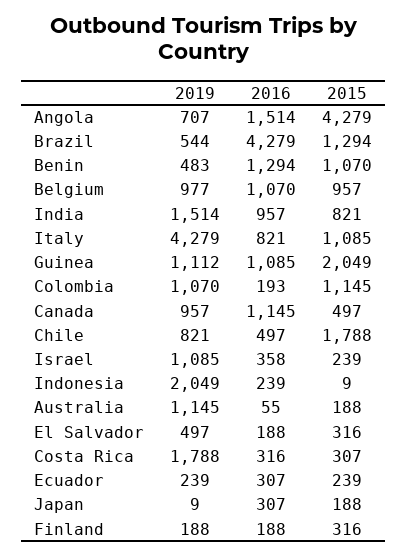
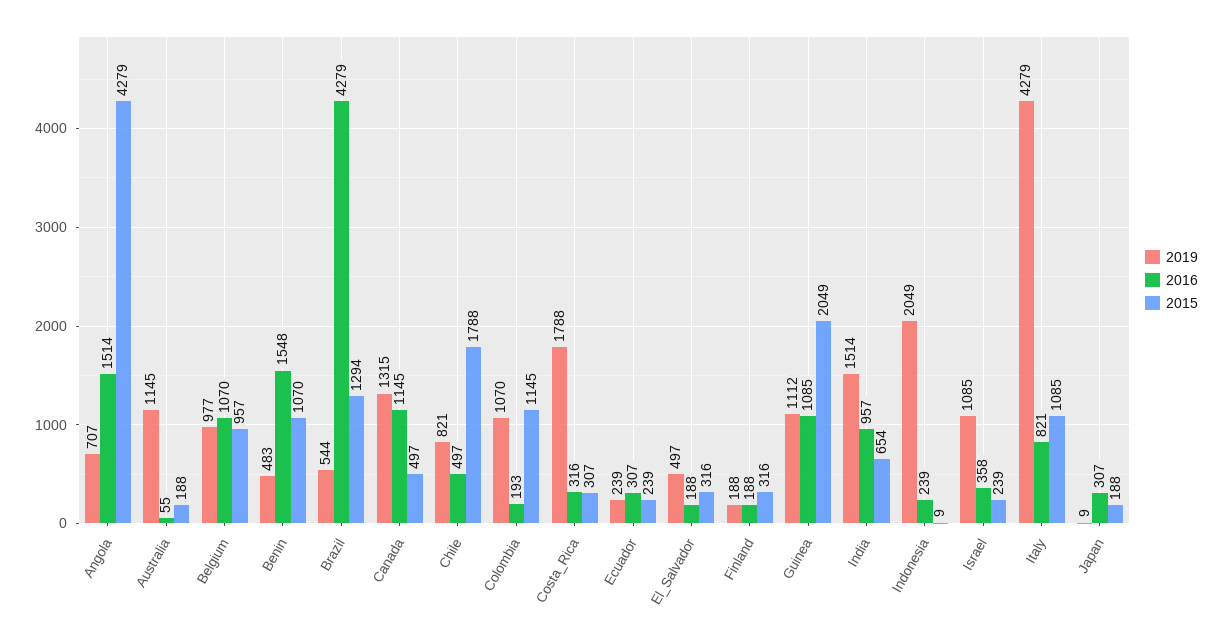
  {
    "2019": {
      "Angola": 707,
      "Brazil": 544,
      "Benin": 483,
      "Belgium": 977,
      "India": 1514,
      "Italy": 4279,
      "Guinea": 1112,
      "Colombia": 1070,
-     "Canada": 957,
+     "Canada": 1315,
      "Chile": 821,
      "Israel": 1085,
      "Indonesia": 2049,
      "Australia": 1145,
      "El Salvador": 497,
      "Costa Rica": 1788,
      "Ecuador": 239,
      "Japan": 9,
      "Finland": 188
    },
    "2016": {
      "Angola": 1514,
      "Brazil": 4279,
-     "Benin": 1294,
+     "Benin": 1548,
      "Belgium": 1070,
      "India": 957,
      "Italy": 821,
      "Guinea": 1085,
      "Colombia": 193,
      "Canada": 1145,
      "Chile": 497,
      "Israel": 358,
      "Indonesia": 239,
      "Australia": 55,
      "El Salvador": 188,
      "Costa Rica": 316,
      "Ecuador": 307,
      "Japan": 307,
      "Finland": 188
    },
    "2015": {
      "Angola": 4279,
      "Brazil": 1294,
      "Benin": 1070,
      "Belgium": 957,
-     "India": 821,
+     "India": 654,
      "Italy": 1085,
      "Guinea": 2049,
      "Colombia": 1145,
      "Canada": 497,
      "Chile": 1788,
      "Israel": 239,
      "Indonesia": 9,
      "Australia": 188,
      "El Salvador": 316,
      "Costa Rica": 307,
      "Ecuador": 239,
      "Japan": 188,
      "Finland": 316
    }
  }

